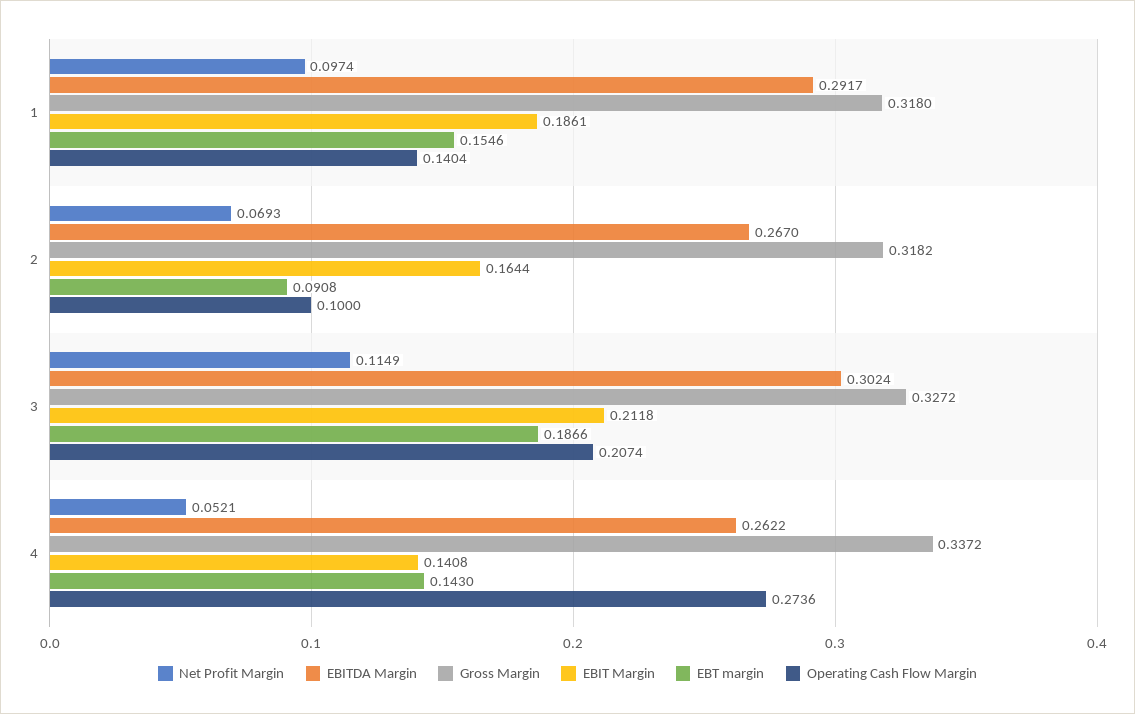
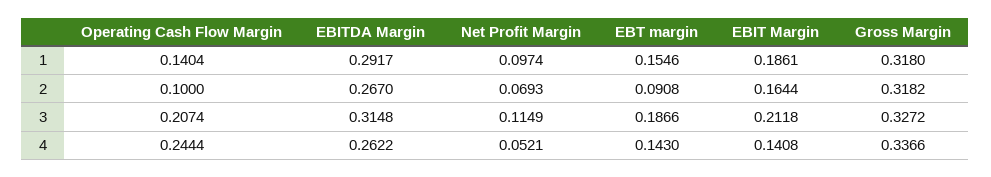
  {
    "Net Profit Margin": {
      "1": 0.0974,
      "2": 0.0693,
      "3": 0.1149,
      "4": 0.0521
    },
    "EBITDA Margin": {
      "1": 0.2917,
      "2": 0.267,
-     "3": 0.3024,
+     "3": 0.3148,
      "4": 0.2622
    },
    "Gross Margin": {
      "1": 0.318,
      "2": 0.3182,
      "3": 0.3272,
-     "4": 0.3372
+     "4": 0.3366
    },
    "EBIT Margin": {
      "1": 0.1861,
      "2": 0.1644,
      "3": 0.2118,
      "4": 0.1408
    },
    "EBT margin": {
      "1": 0.1546,
      "2": 0.0908,
      "3": 0.1866,
      "4": 0.143
    },
    "Operating Cash Flow Margin": {
      "1": 0.1404,
      "2": 0.1,
      "3": 0.2074,
-     "4": 0.2736
+     "4": 0.2444
    }
  }

